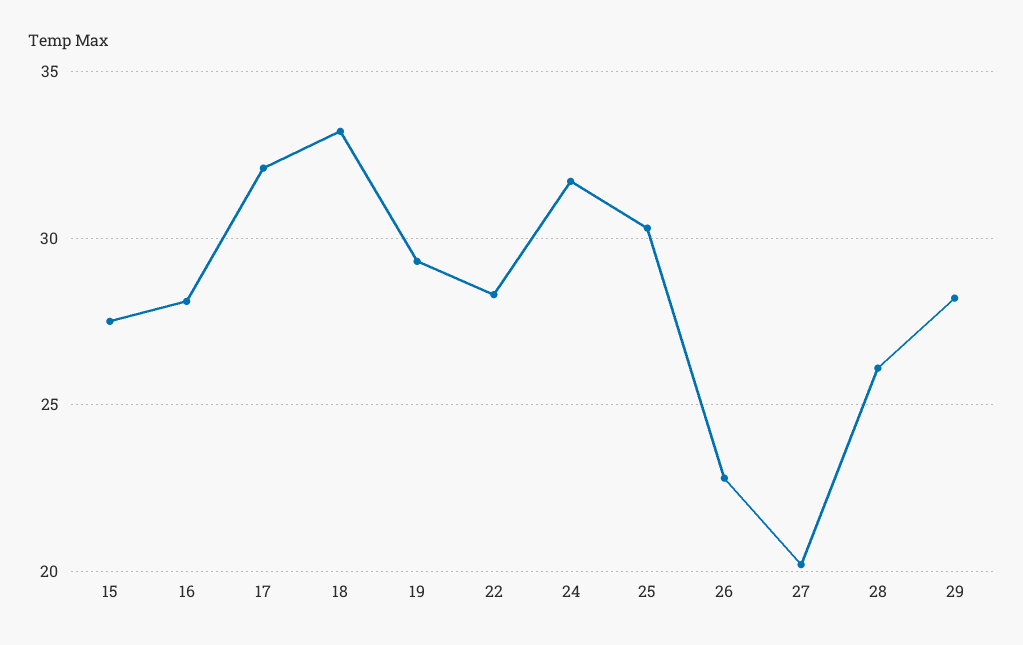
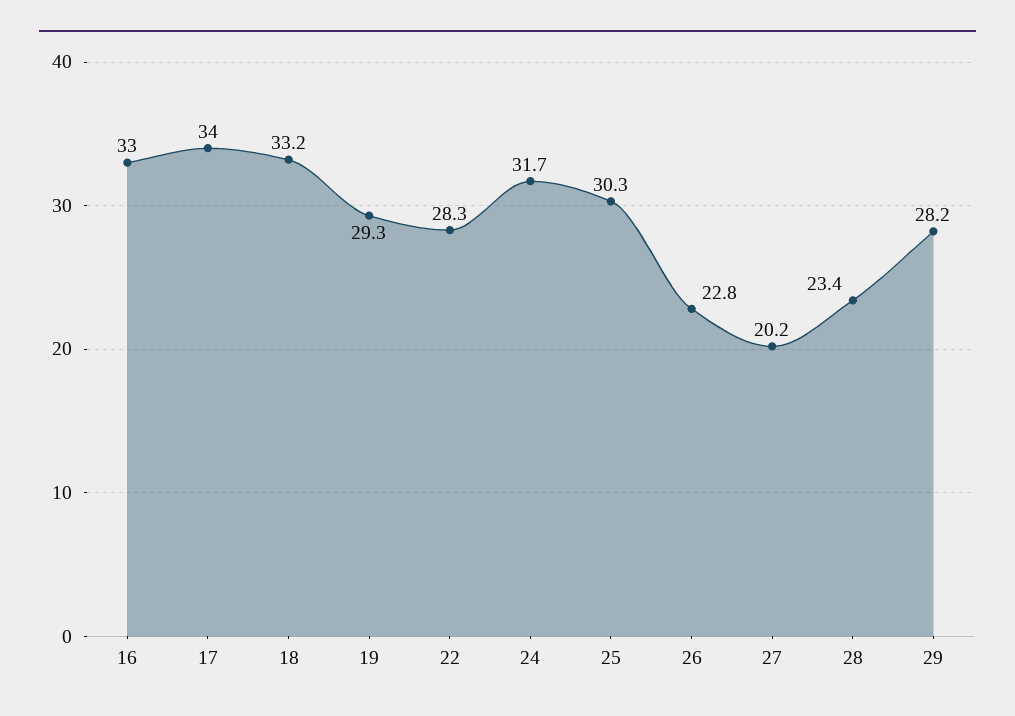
  {
-   "15": 27.5,
-   "16": 28,
+   "16": 33,
-   "17": 32,
+   "17": 34,
    "18": 33.2,
    "19": 29.3,
    "22": 28.3,
    "24": 31.7,
    "25": 30.3,
    "26": 22.8,
    "27": 20.2,
-   "28": 26,
+   "28": 23.4,
    "29": 28.2
  }

